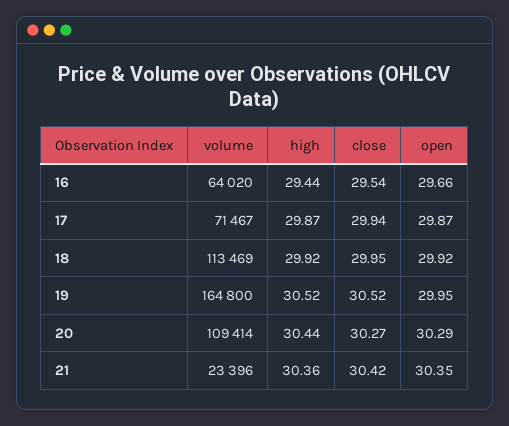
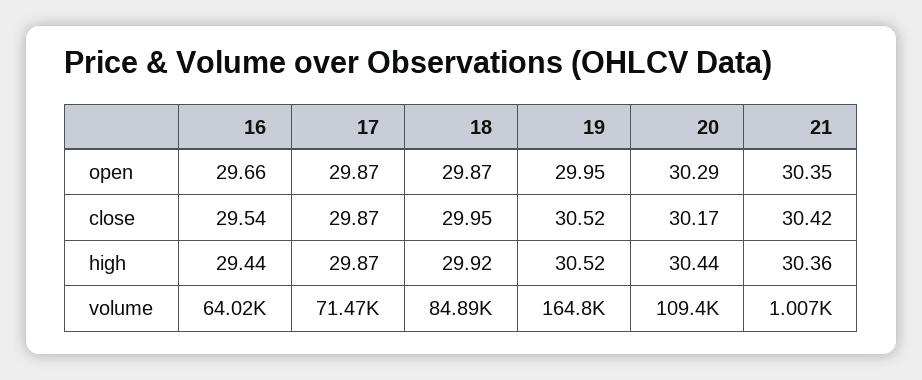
  {
    "volume": {
      "16": 64020,
      "17": 71467,
-     "18": 113469,
+     "18": 84890,
      "19": 164800,
      "20": 109414,
-     "21": 23396
+     "21": 1007
    },
    "high": {
      "16": 29.44,
      "17": 29.87,
      "18": 29.92,
      "19": 30.52,
      "20": 30.44,
      "21": 30.36
    },
    "close": {
      "16": 29.54,
-     "17": 29.94,
+     "17": 29.87,
      "18": 29.95,
      "19": 30.52,
-     "20": 30.27,
+     "20": 30.17,
      "21": 30.42
    },
    "open": {
      "16": 29.66,
      "17": 29.87,
-     "18": 29.92,
+     "18": 29.87,
      "19": 29.95,
      "20": 30.29,
      "21": 30.35
    }
  }

